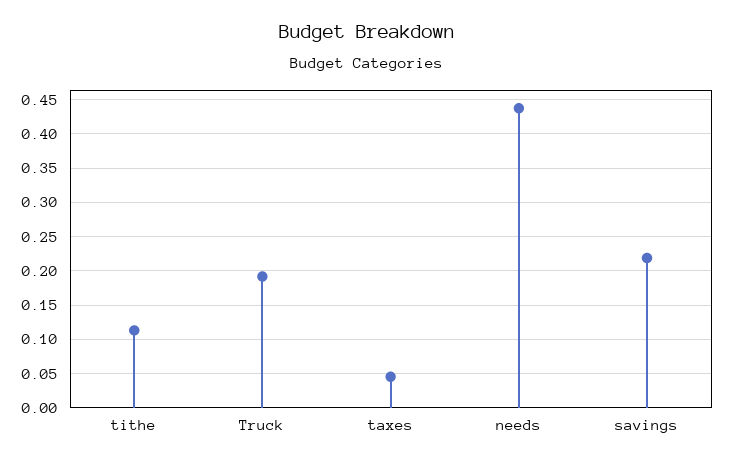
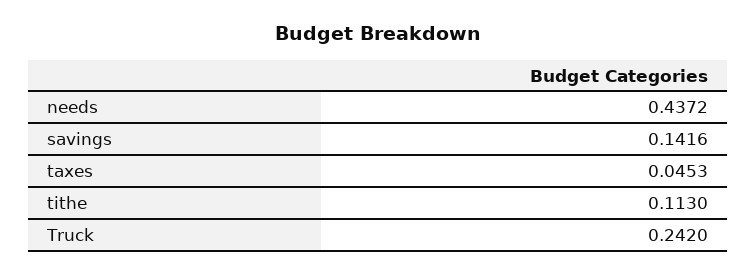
  {
    "tithe": 0.113,
-   "Truck": 0.19,
+   "Truck": 0.242,
    "taxes": 0.0453,
    "needs": 0.4372,
-   "savings": 0.22
+   "savings": 0.1416
  }

